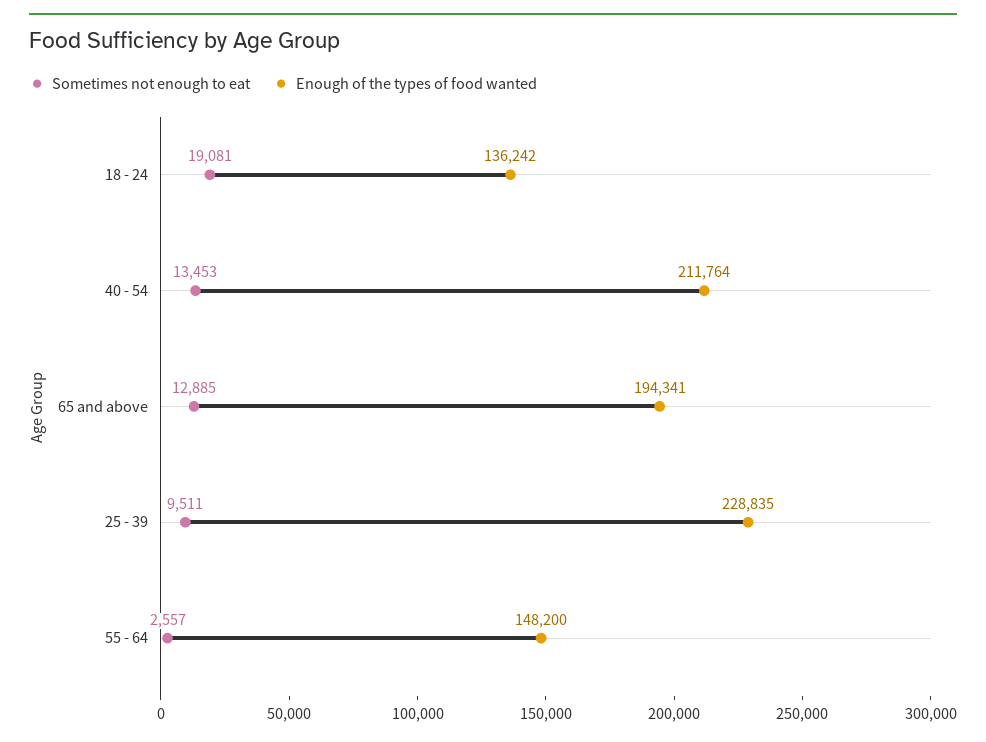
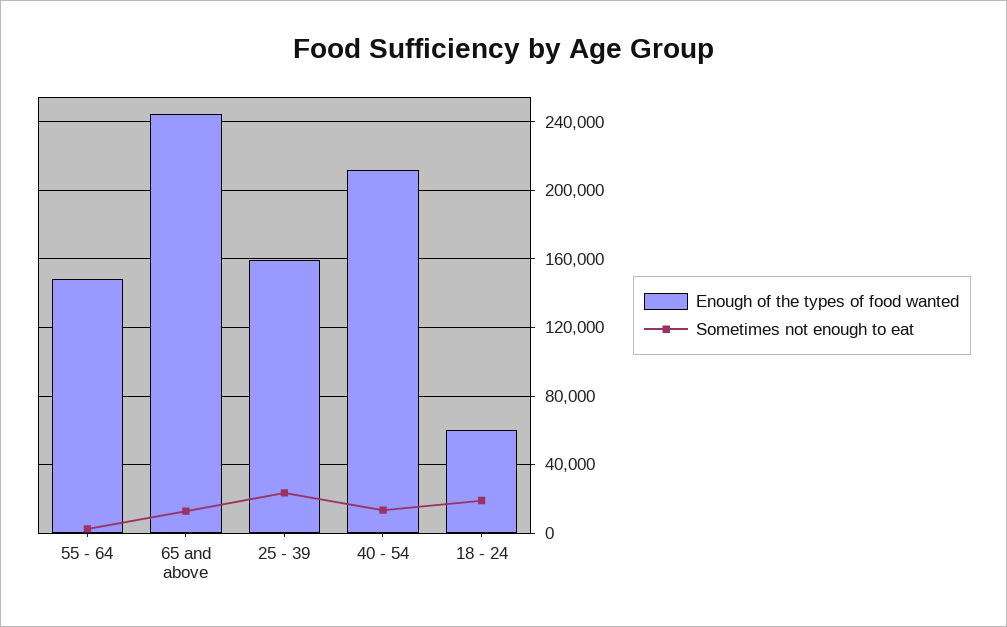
  {
    "Sometimes not enough to eat": {
      "18 - 24": 19081,
      "40 - 54": 13453,
      "65 and above": 12885,
-     "25 - 39": 9511,
+     "25 - 39": 25000,
      "55 - 64": 2557
    },
    "Enough of the types of food wanted": {
-     "18 - 24": 136242,
+     "18 - 24": 60000,
      "40 - 54": 211764,
-     "65 and above": 194341,
+     "65 and above": 245000,
-     "25 - 39": 228835,
+     "25 - 39": 160000,
      "55 - 64": 148200
    }
  }

